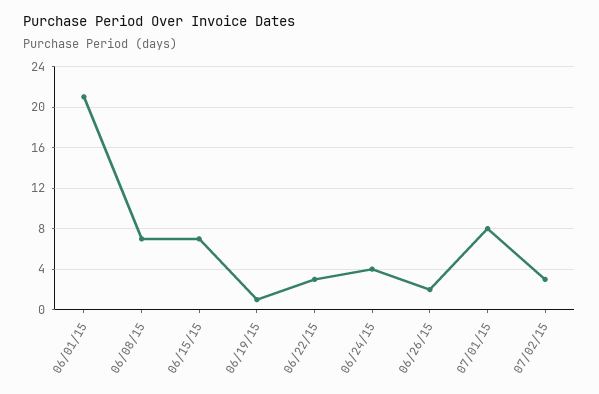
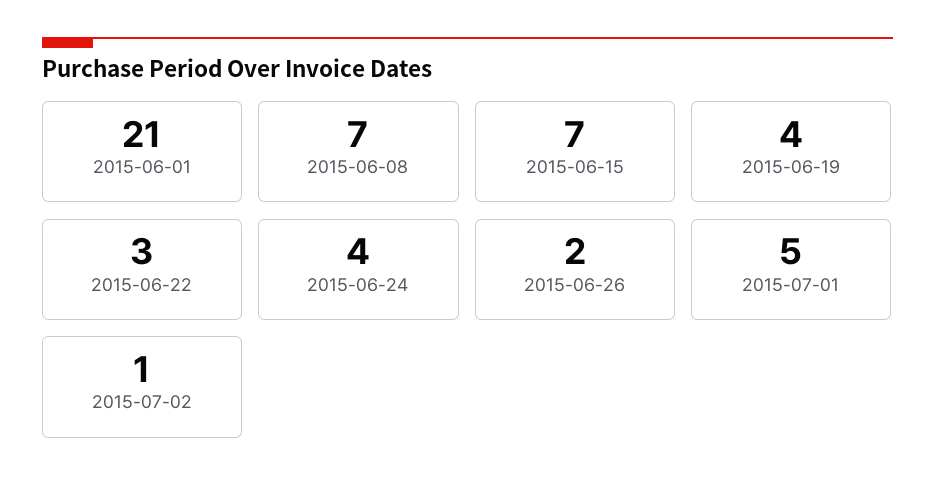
  {
    "06/01/15": 21,
    "06/08/15": 7,
    "06/15/15": 7,
-   "06/19/15": 1,
+   "06/19/15": 4,
    "06/22/15": 3,
    "06/24/15": 4,
    "06/26/15": 2,
-   "07/01/15": 8,
+   "07/01/15": 5,
-   "07/02/15": 3
+   "07/02/15": 1
  }

